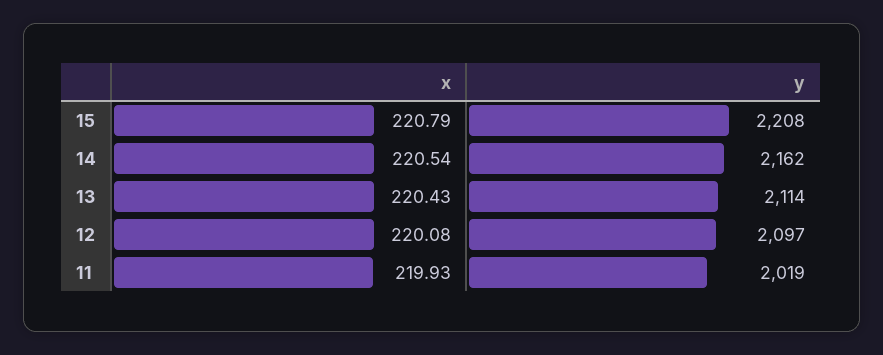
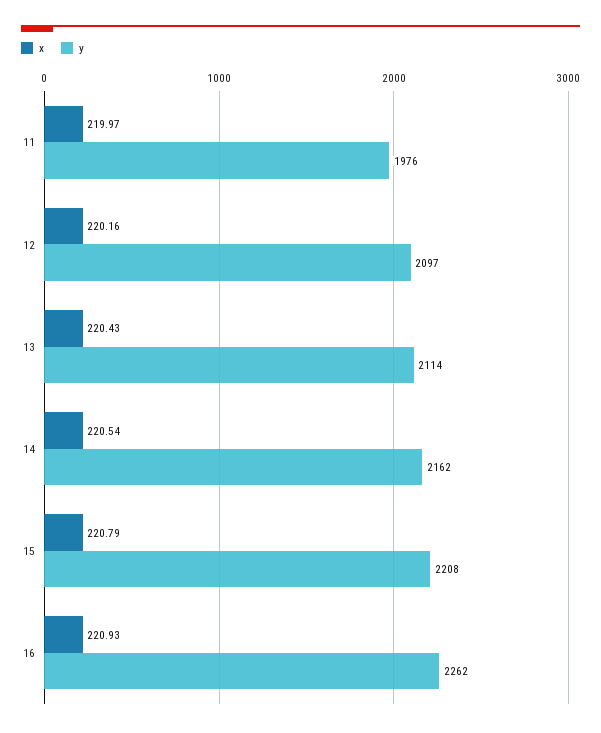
  {
    "x": {
      "15": 220.79,
      "14": 220.54,
      "13": 220.43,
-     "12": 220.08,
+     "12": 220.16,
-     "11": 219.93
+     "11": 219.97,
+     "16": 220.93
    },
    "y": {
      "15": 2208,
      "14": 2162,
      "13": 2114,
      "12": 2097,
-     "11": 2019
+     "11": 1976,
+     "16": 2262
    }
  }

